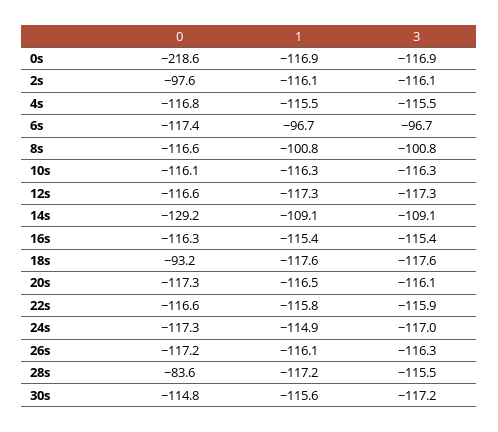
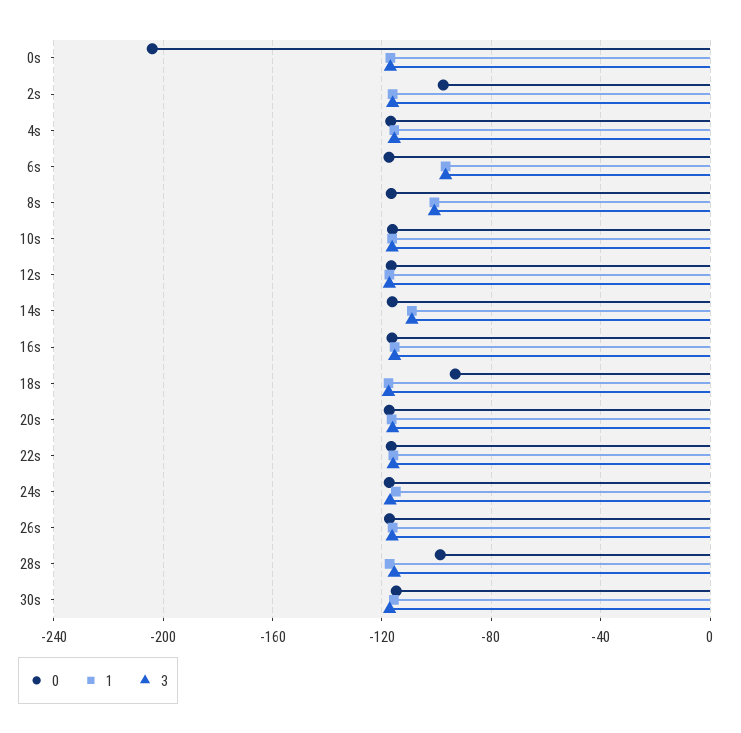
  {
    "0": {
-     "0s": -218.6,
+     "0s": -205,
      "2s": -97.6,
      "4s": -116.8,
      "6s": -117.4,
      "8s": -116.6,
      "10s": -116.1,
      "12s": -116.6,
-     "14s": -129.2,
+     "14s": -115,
      "16s": -116.3,
      "18s": -93.2,
      "20s": -117.3,
      "22s": -116.6,
      "24s": -117.3,
      "26s": -117.2,
-     "28s": -83.6,
+     "28s": -100,
      "30s": -114.8
    },
    "1": {
      "0s": -116.9,
      "2s": -116.1,
      "4s": -115.5,
      "6s": -96.7,
      "8s": -100.8,
      "10s": -116.3,
      "12s": -117.3,
      "14s": -109.1,
      "16s": -115.4,
      "18s": -117.6,
      "20s": -116.5,
      "22s": -115.8,
      "24s": -114.9,
      "26s": -116.1,
      "28s": -117.2,
      "30s": -115.6
    },
    "3": {
      "0s": -116.9,
      "2s": -116.1,
      "4s": -115.5,
      "6s": -96.7,
      "8s": -100.8,
      "10s": -116.3,
      "12s": -117.3,
      "14s": -109.1,
      "16s": -115.4,
      "18s": -117.6,
      "20s": -116.1,
      "22s": -115.9,
      "24s": -117,
      "26s": -116.3,
      "28s": -115.5,
      "30s": -117.2
    }
  }

